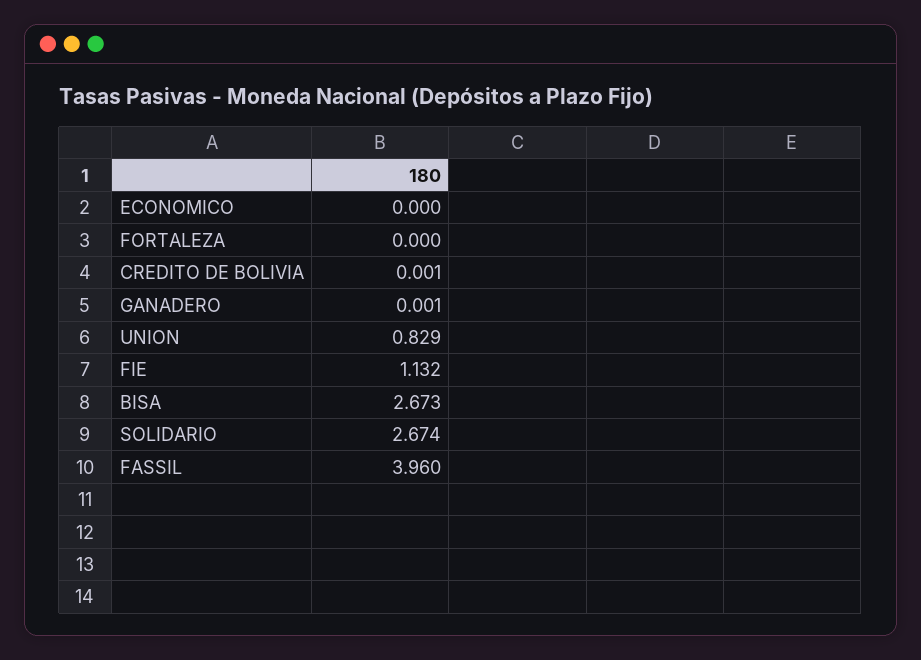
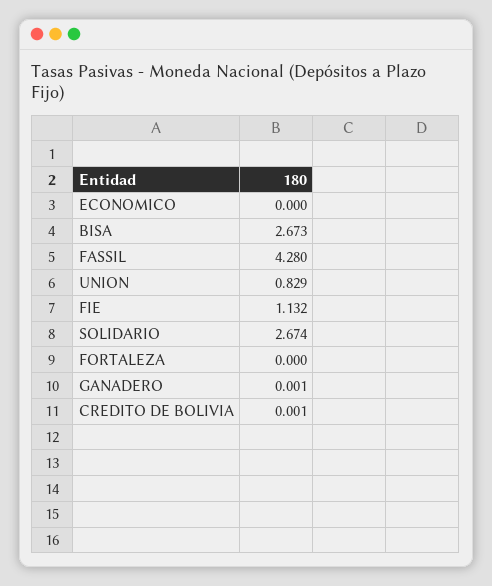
  {
    "ECONOMICO": 0,
    "FORTALEZA": 0,
    "CREDITO DE BOLIVIA": 0.001,
    "GANADERO": 0.001,
    "UNION": 0.829,
    "FIE": 1.132,
    "BISA": 2.673,
    "SOLIDARIO": 2.674,
-   "FASSIL": 3.96
+   "FASSIL": 4.28
  }

